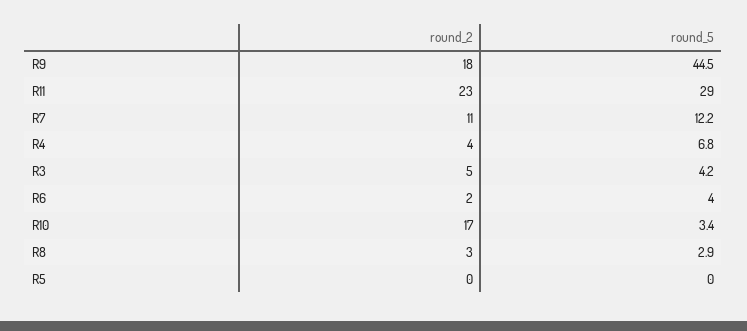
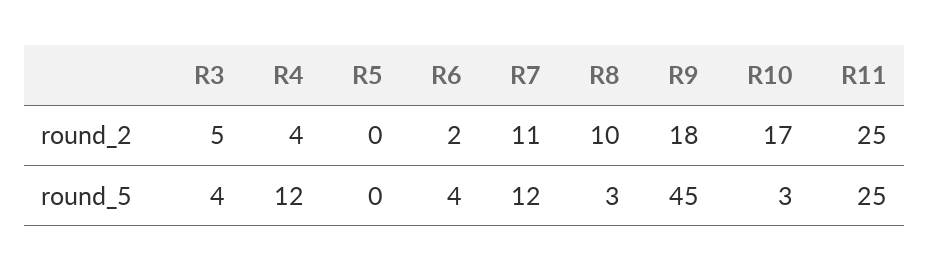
  {
    "round_2": {
      "R9": 18,
-     "R11": 23,
+     "R11": 25,
      "R7": 11,
      "R4": 4,
      "R3": 5,
      "R6": 2,
      "R10": 17,
-     "R8": 3,
+     "R8": 10,
      "R5": 0
    },
    "round_5": {
      "R9": 44.5,
-     "R11": 29,
+     "R11": 25,
      "R7": 12.2,
-     "R4": 6.8,
+     "R4": 12,
      "R3": 4.2,
      "R6": 4,
      "R10": 3.4,
      "R8": 2.9,
      "R5": 0
    }
  }

